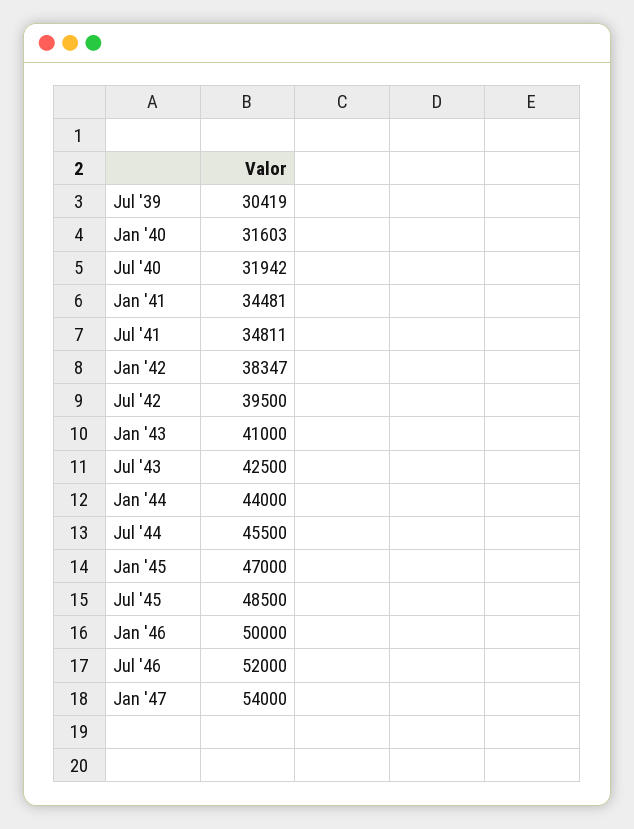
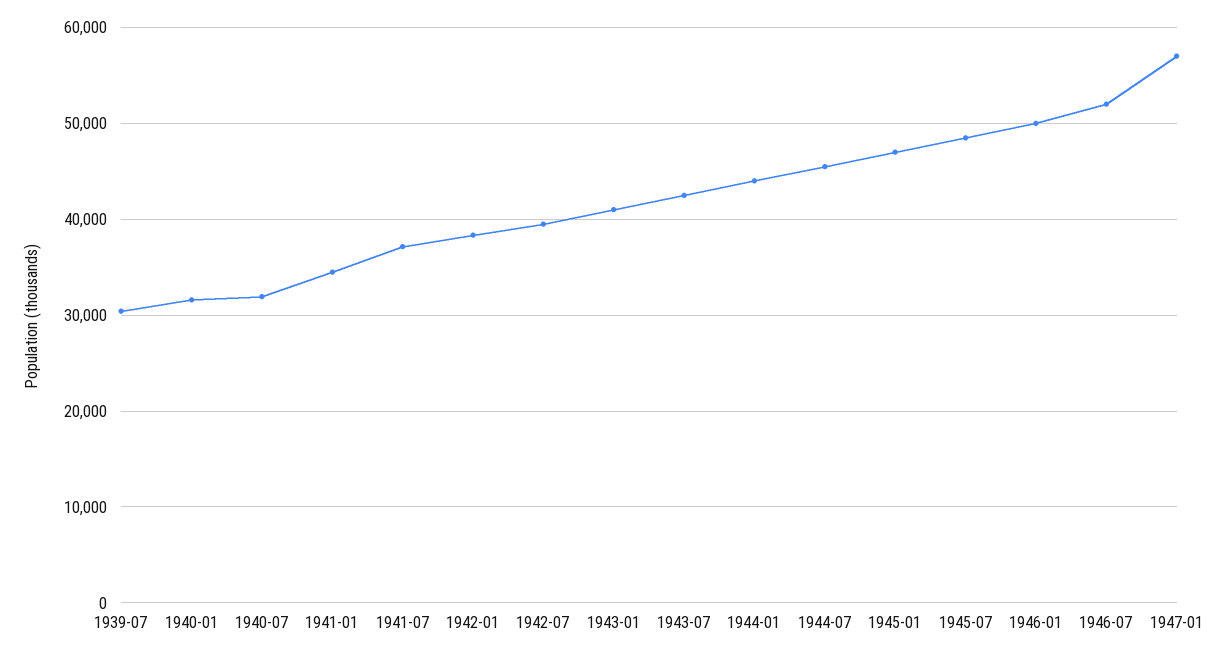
  {
    "Jul '39": 30419,
    "Jan '40": 31603,
    "Jul '40": 31942,
    "Jan '41": 34481,
-   "Jul '41": 34811,
+   "Jul '41": 37000,
    "Jan '42": 38347,
    "Jul '42": 39500,
    "Jan '43": 41000,
    "Jul '43": 42500,
    "Jan '44": 44000,
    "Jul '44": 45500,
    "Jan '45": 47000,
    "Jul '45": 48500,
    "Jan '46": 50000,
    "Jul '46": 52000,
-   "Jan '47": 54000
+   "Jan '47": 57000
  }

